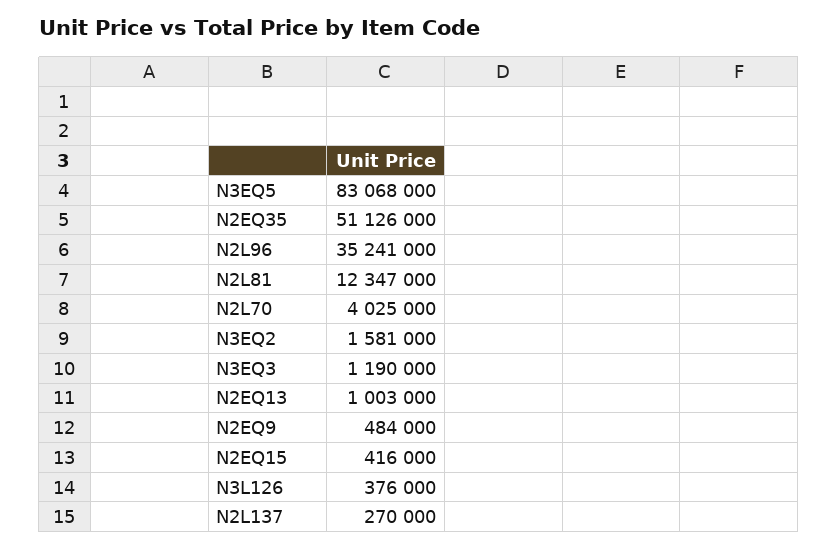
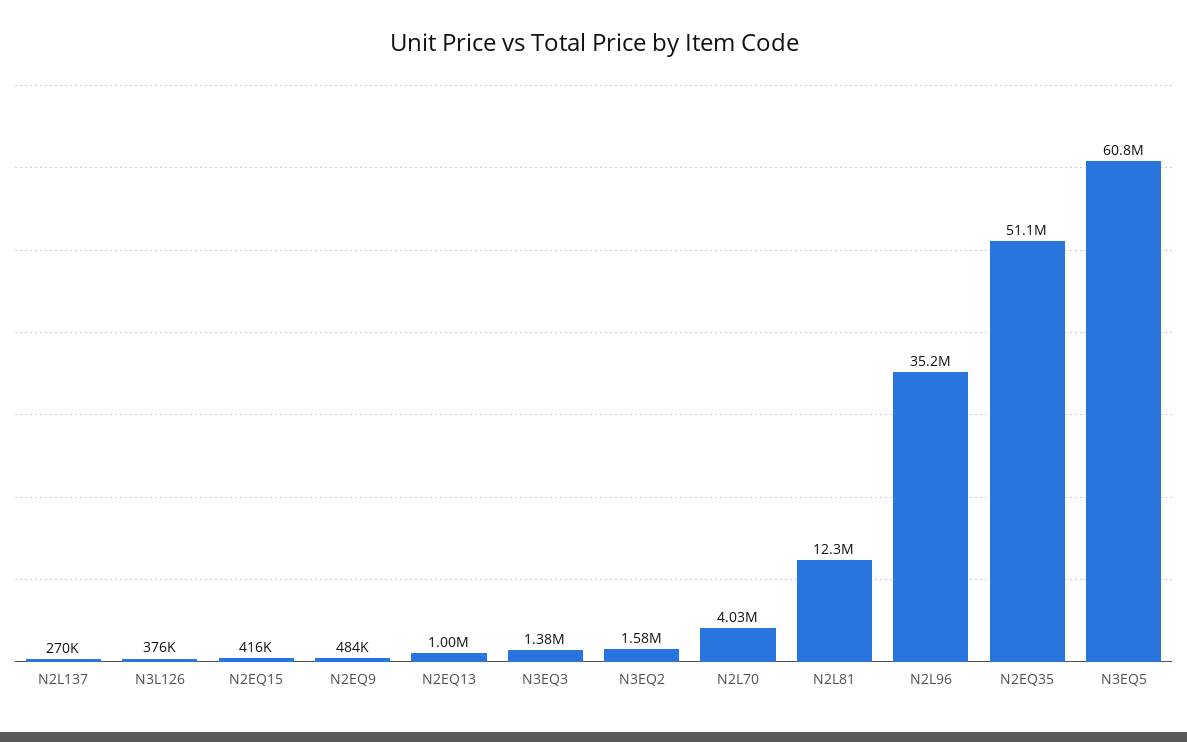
  {
-   "N3EQ5": 83068000,
+   "N3EQ5": 60800000,
    "N2EQ35": 51126000,
    "N2L96": 35241000,
    "N2L81": 12347000,
    "N2L70": 4025000,
    "N3EQ2": 1581000,
-   "N3EQ3": 1190000,
+   "N3EQ3": 1380000,
    "N2EQ13": 1003000,
    "N2EQ9": 484000,
    "N2EQ15": 416000,
    "N3L126": 376000,
    "N2L137": 270000
  }

